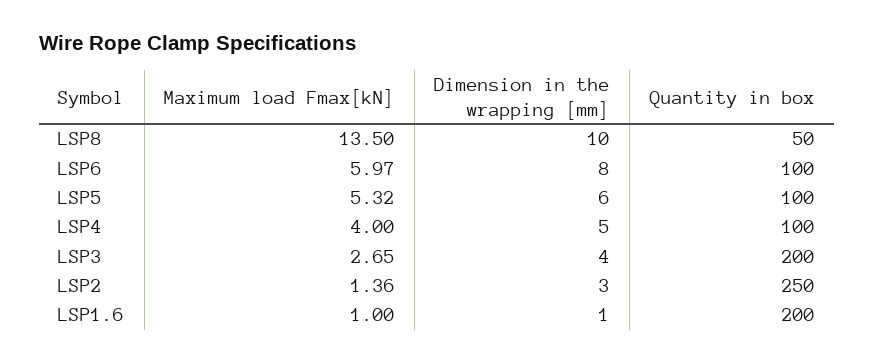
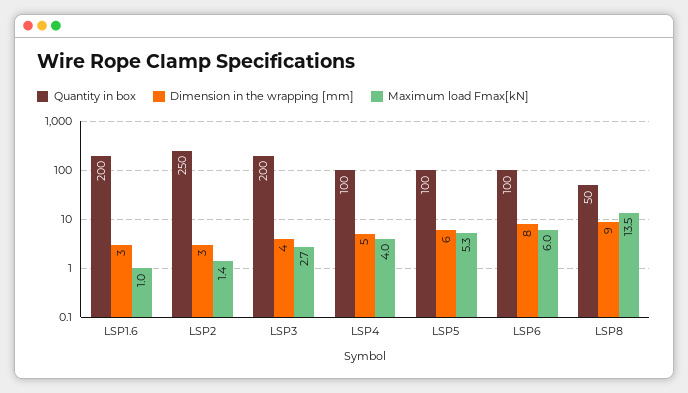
  {
    "Maximum load Fmax[kN]": {
      "LSP8": 13.5,
      "LSP6": 5.97,
      "LSP5": 5.32,
      "LSP4": 4,
      "LSP3": 2.65,
      "LSP2": 1.36,
      "LSP1.6": 1
    },
    "Dimension in the wrapping [mm]": {
-     "LSP8": 10,
+     "LSP8": 9,
      "LSP6": 8,
      "LSP5": 6,
      "LSP4": 5,
      "LSP3": 4,
      "LSP2": 3,
-     "LSP1.6": 1
+     "LSP1.6": 3
    },
    "Quantity in box": {
      "LSP8": 50,
      "LSP6": 100,
      "LSP5": 100,
      "LSP4": 100,
      "LSP3": 200,
      "LSP2": 250,
      "LSP1.6": 200
    }
  }

